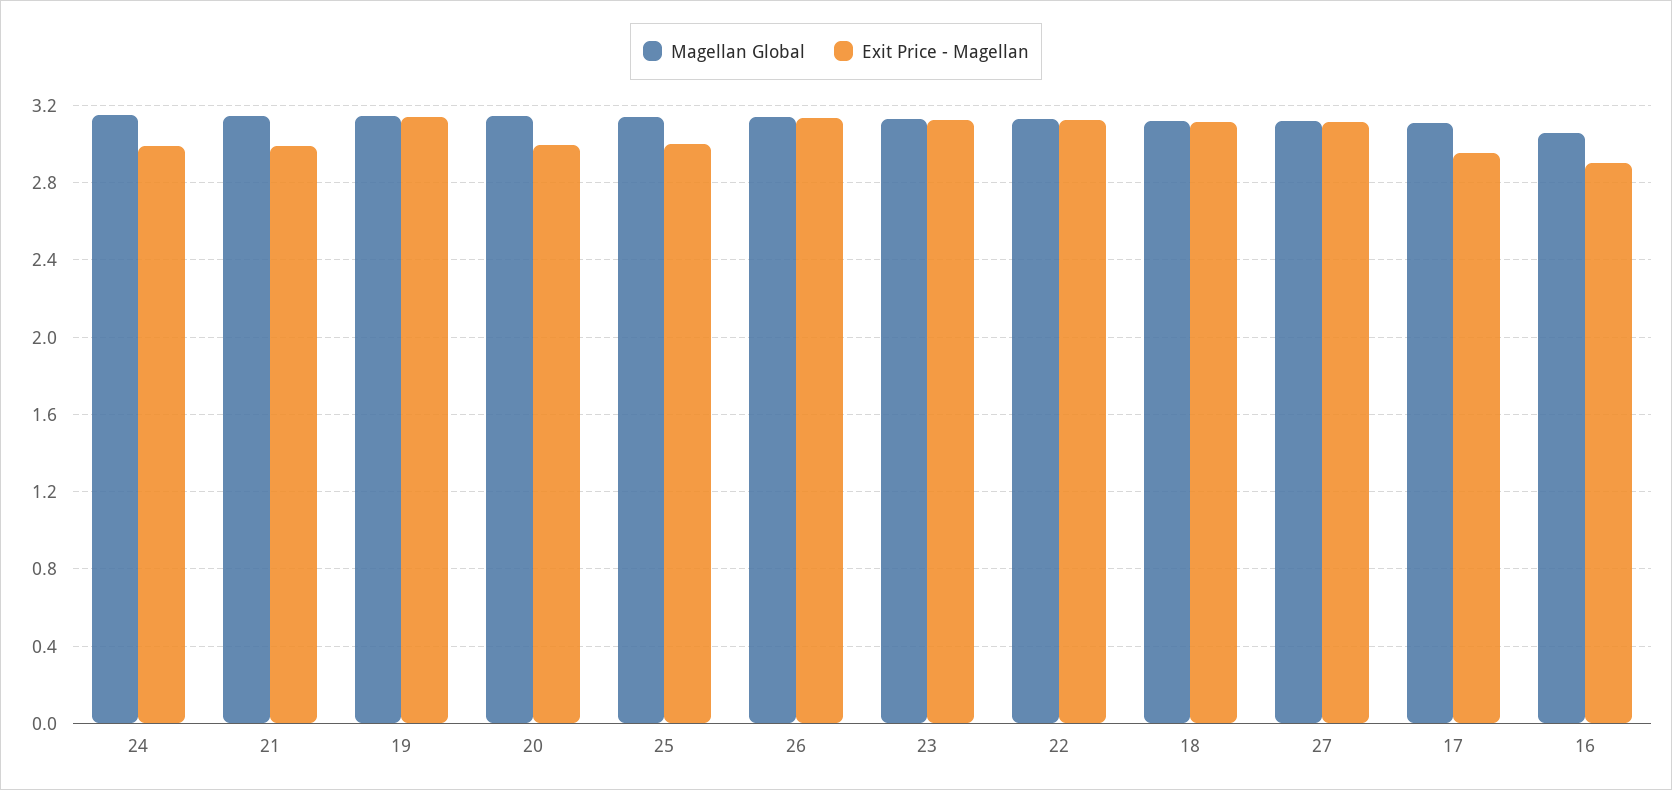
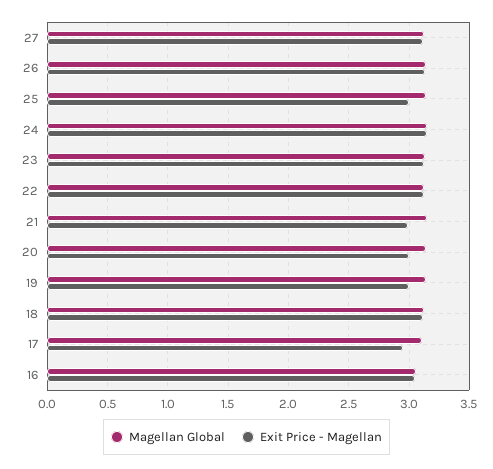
  {
    "Magellan Global": {
      "24": 3.15,
      "21": 3.15,
      "19": 3.15,
      "20": 3.15,
      "25": 3.15,
      "26": 3.15,
      "23": 3.15,
      "22": 3.15,
      "18": 3.1,
      "27": 3.1,
      "17": 3.1,
      "16": 3.05
    },
    "Exit Price - Magellan": {
-     "24": 3,
+     "24": 3.15,
      "21": 3,
-     "19": 3.15,
+     "19": 3,
      "20": 3,
      "25": 3,
      "26": 3.15,
      "23": 3.1,
      "22": 3.1,
      "18": 3.1,
      "27": 3.1,
      "17": 2.95,
-     "16": 2.9
+     "16": 3.05
    }
  }

